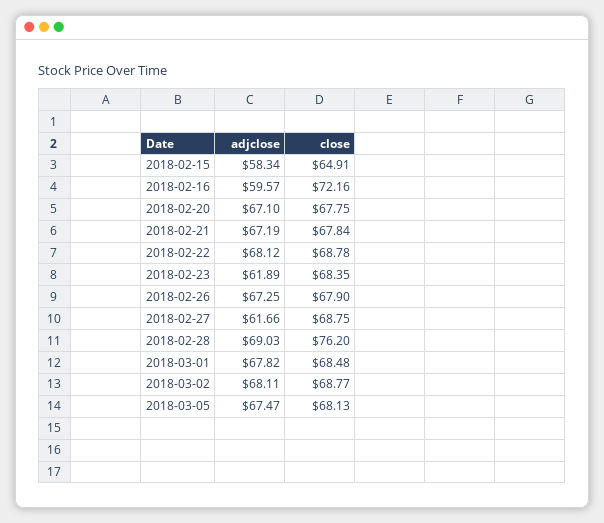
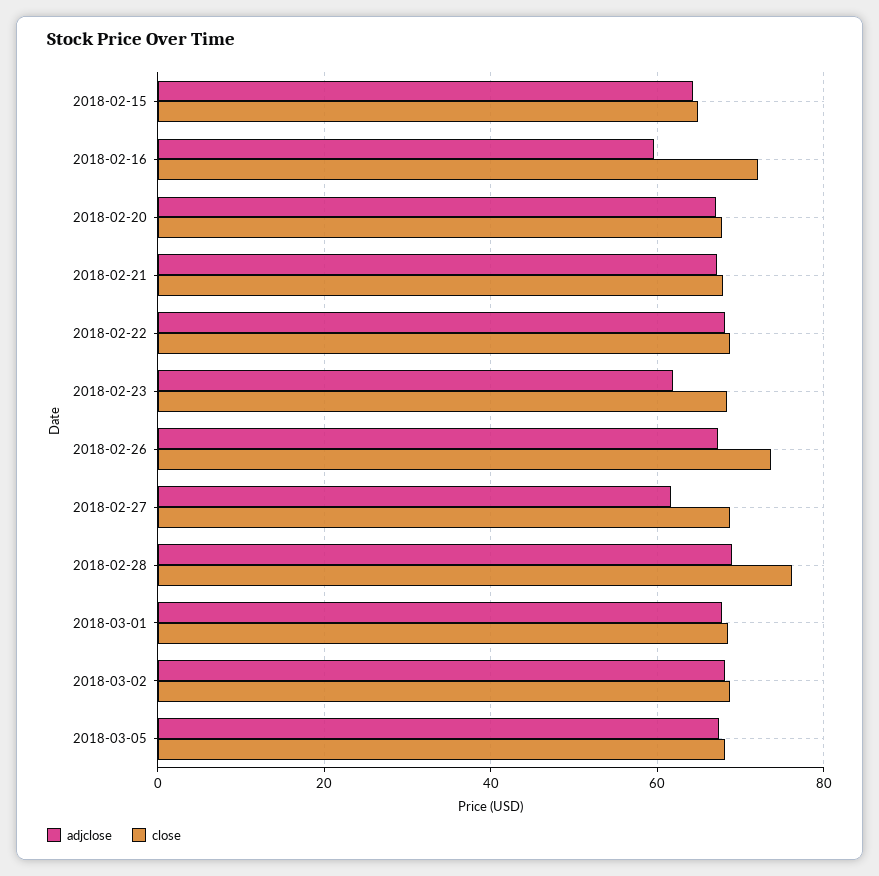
  {
    "adjclose": {
-     "2018-02-15": 58.34,
+     "2018-02-15": 64,
      "2018-02-16": 59.57,
      "2018-02-20": 67.1,
      "2018-02-21": 67.19,
      "2018-02-22": 68.12,
      "2018-02-23": 61.89,
      "2018-02-26": 67.25,
      "2018-02-27": 61.66,
      "2018-02-28": 69.03,
      "2018-03-01": 67.82,
      "2018-03-02": 68.11,
      "2018-03-05": 67.47
    },
    "close": {
      "2018-02-15": 64.91,
      "2018-02-16": 72.16,
      "2018-02-20": 67.75,
      "2018-02-21": 67.84,
      "2018-02-22": 68.78,
      "2018-02-23": 68.35,
-     "2018-02-26": 67.9,
+     "2018-02-26": 74,
      "2018-02-27": 68.75,
      "2018-02-28": 76.2,
      "2018-03-01": 68.48,
      "2018-03-02": 68.77,
      "2018-03-05": 68.13
    }
  }

